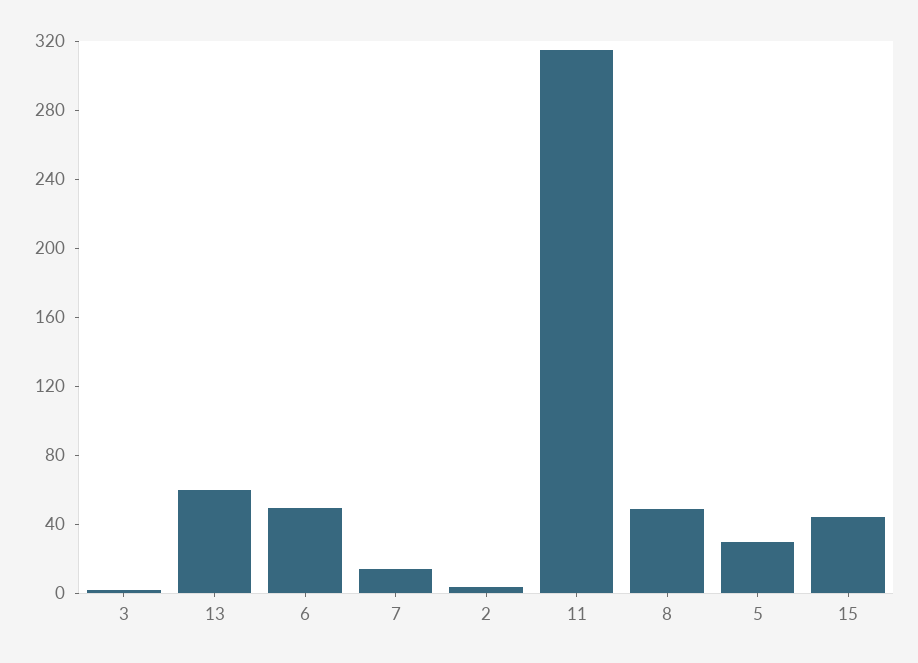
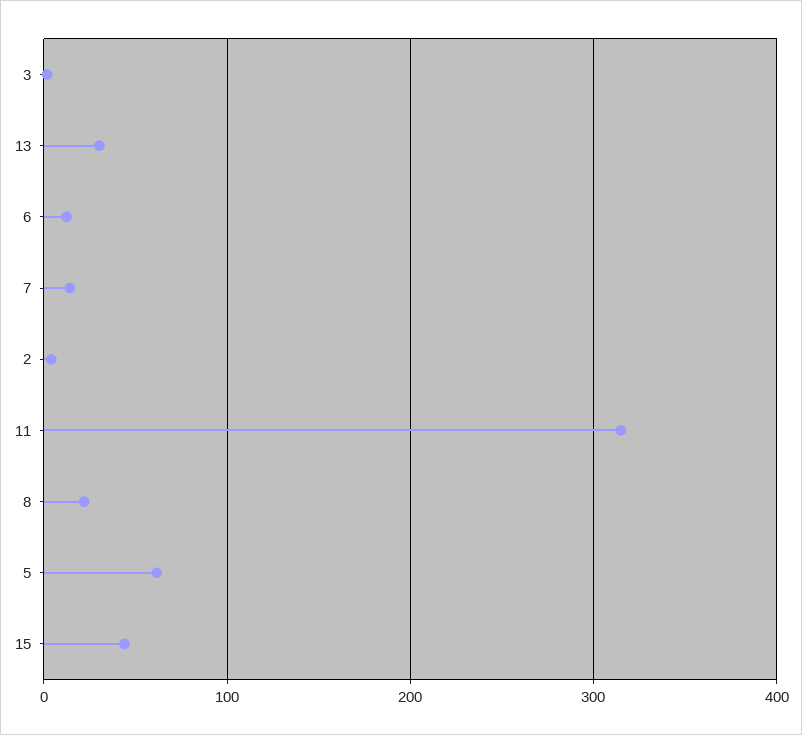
  {
    "3": 0,
-   "13": 60,
+   "13": 30,
-   "6": 50,
+   "6": 10,
    "7": 10,
    "2": 0,
    "11": 320,
-   "8": 50,
+   "8": 20,
-   "5": 30,
+   "5": 60,
    "15": 40
  }

